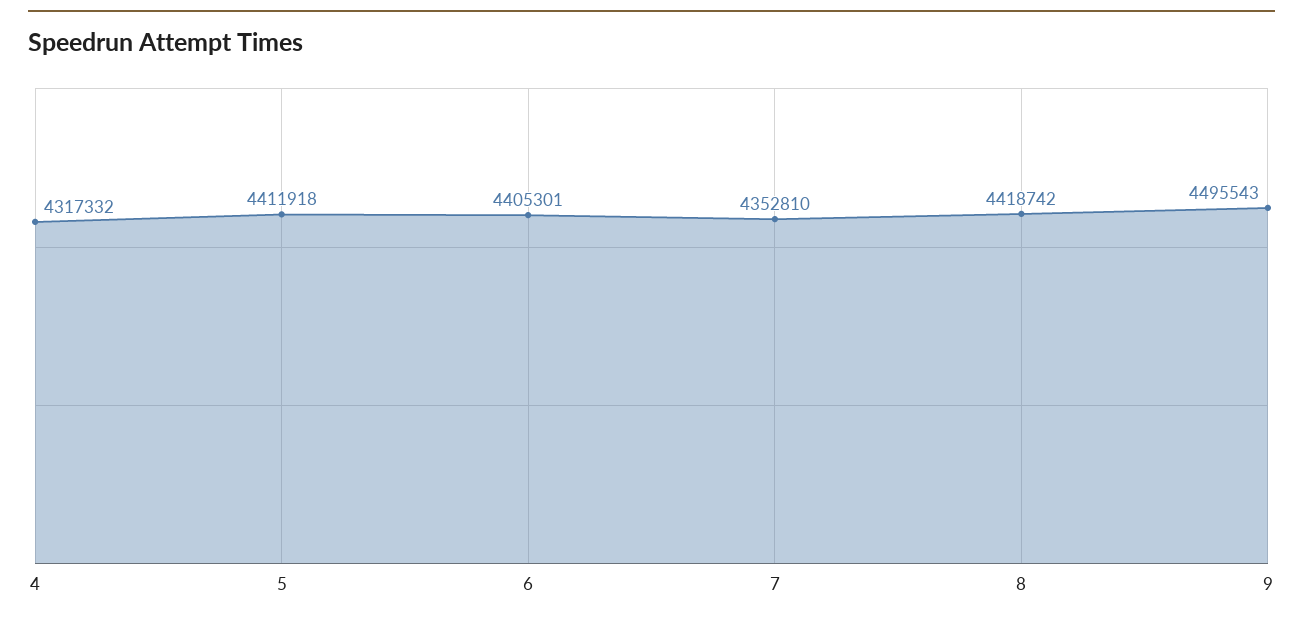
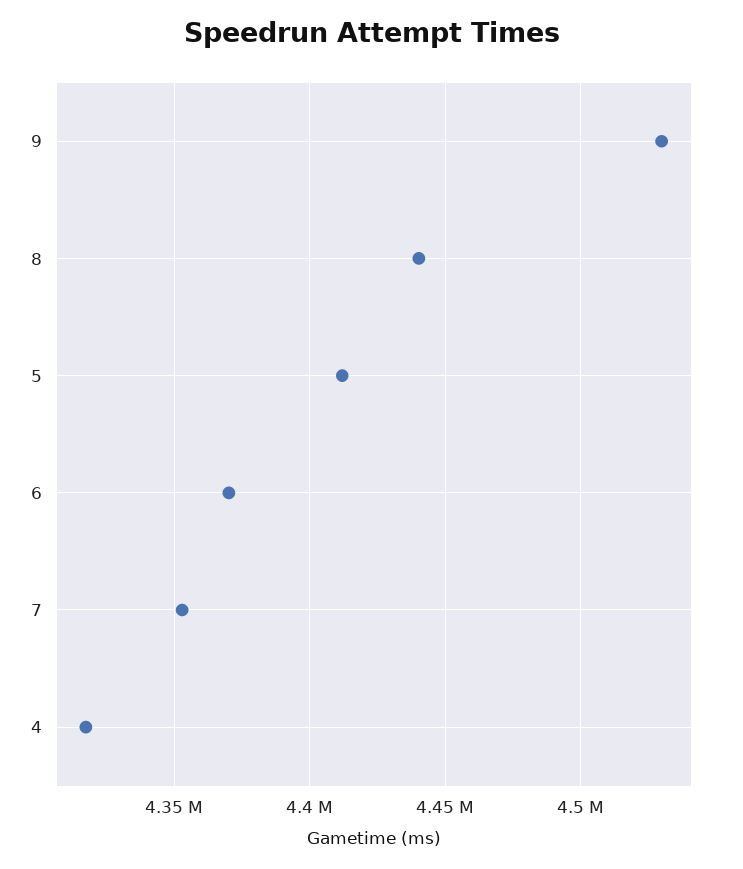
  {
    "4": 4317332,
    "5": 4411918,
-   "6": 4405301,
+   "6": 4370000,
    "7": 4352810,
-   "8": 4418742,
+   "8": 4440000,
-   "9": 4495543
+   "9": 4530000
  }

